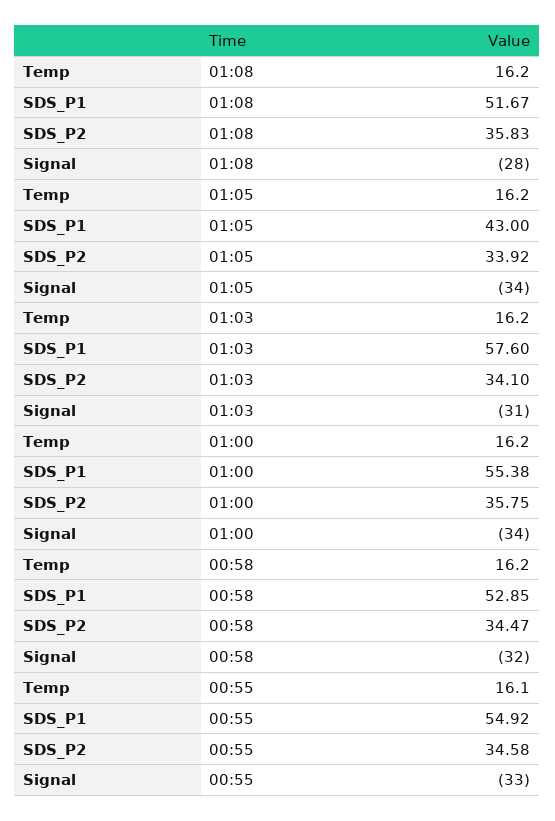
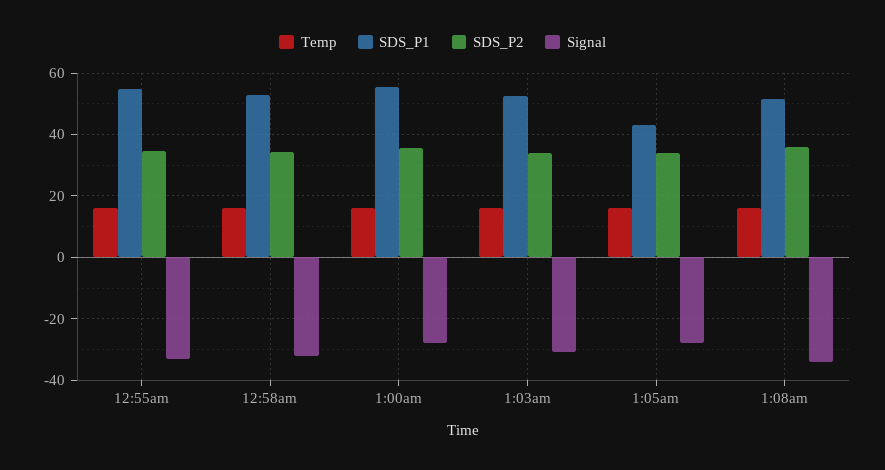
  {
    "Temp": {
      "01:08": 16.2,
      "01:05": 16.2,
      "01:03": 16.2,
      "01:00": 16.2,
      "00:58": 16.2,
      "00:55": 16.1
    },
    "SDS_P1": {
      "01:08": 51.67,
      "01:05": 43,
-     "01:03": 57.6,
+     "01:03": 52,
      "01:00": 55.38,
      "00:58": 52.85,
      "00:55": 54.92
    },
    "SDS_P2": {
      "01:08": 35.83,
      "01:05": 33.92,
      "01:03": 34.1,
      "01:00": 35.75,
      "00:58": 34.47,
      "00:55": 34.58
    },
    "Signal": {
-     "01:08": -28,
+     "01:08": -34,
-     "01:05": -34,
+     "01:05": -28,
      "01:03": -31,
-     "01:00": -34,
+     "01:00": -28,
      "00:58": -32,
      "00:55": -33
    }
  }

